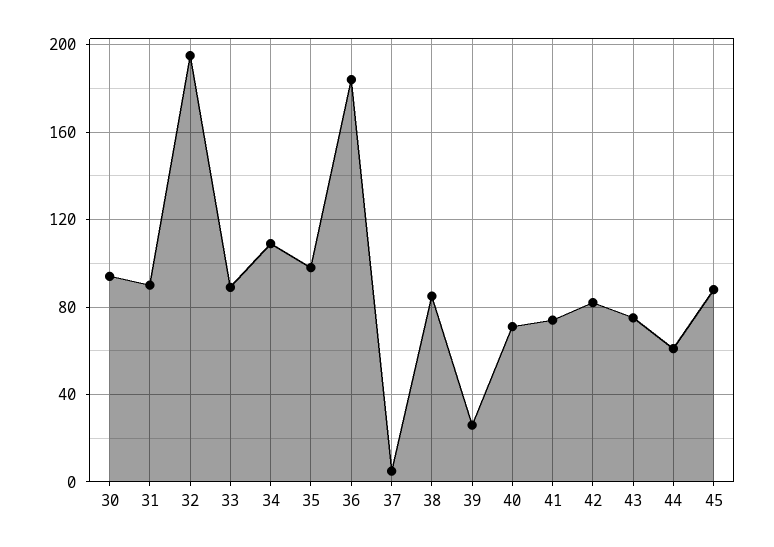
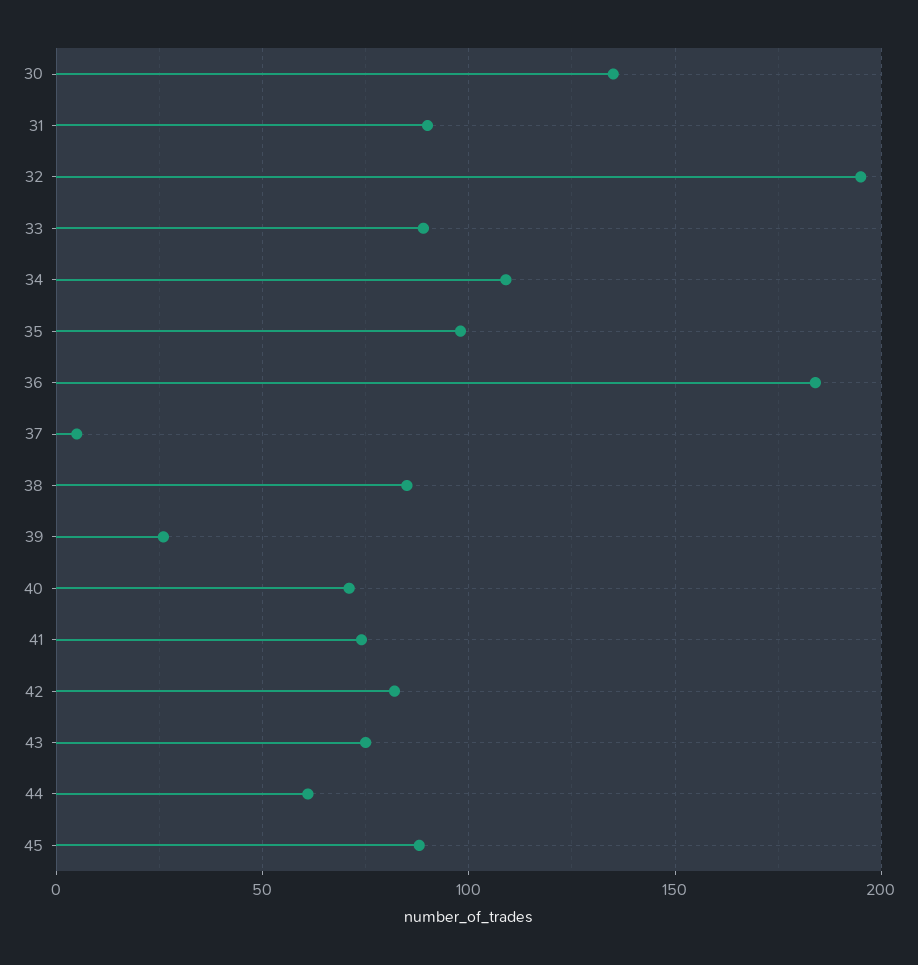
  {
-   "30": 95,
+   "30": 135,
    "31": 90,
    "32": 195,
    "33": 90,
    "34": 110,
    "35": 100,
    "36": 185,
    "37": 5,
    "38": 85,
    "39": 25,
    "40": 70,
    "41": 75,
    "42": 80,
    "43": 75,
    "44": 60,
    "45": 90
  }

